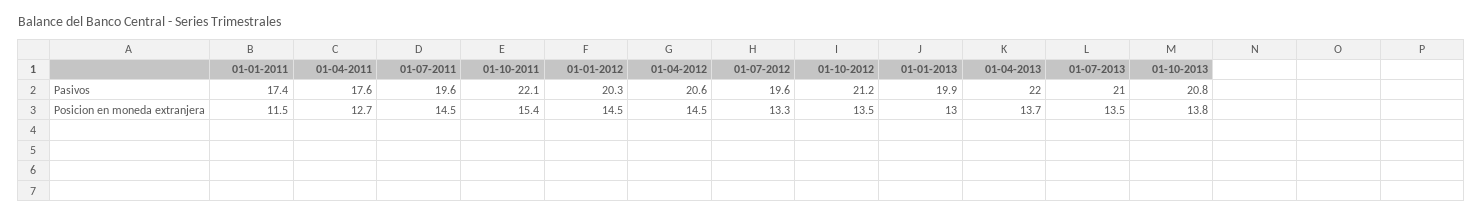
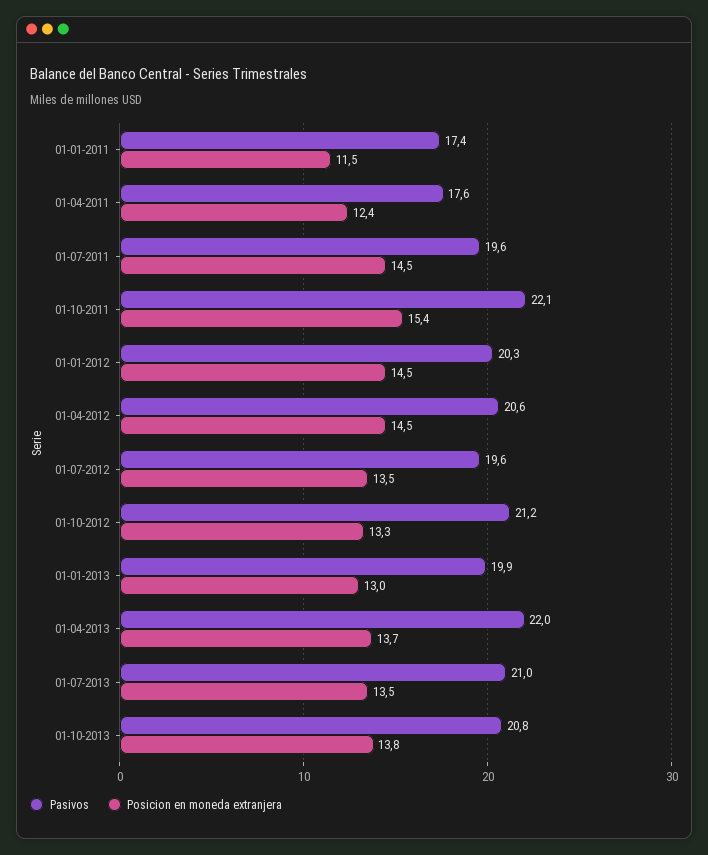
  {
    "Pasivos": {
      "01-01-2011": 17.4,
      "01-04-2011": 17.6,
      "01-07-2011": 19.6,
      "01-10-2011": 22.1,
      "01-01-2012": 20.3,
      "01-04-2012": 20.6,
      "01-07-2012": 19.6,
      "01-10-2012": 21.2,
      "01-01-2013": 19.9,
      "01-04-2013": 22,
      "01-07-2013": 21,
      "01-10-2013": 20.8
    },
    "Posicion en moneda extranjera": {
      "01-01-2011": 11.5,
-     "01-04-2011": 12.7,
+     "01-04-2011": 12.4,
      "01-07-2011": 14.5,
      "01-10-2011": 15.4,
      "01-01-2012": 14.5,
      "01-04-2012": 14.5,
-     "01-07-2012": 13.3,
+     "01-07-2012": 13.5,
-     "01-10-2012": 13.5,
+     "01-10-2012": 13.3,
      "01-01-2013": 13,
      "01-04-2013": 13.7,
      "01-07-2013": 13.5,
      "01-10-2013": 13.8
    }
  }

